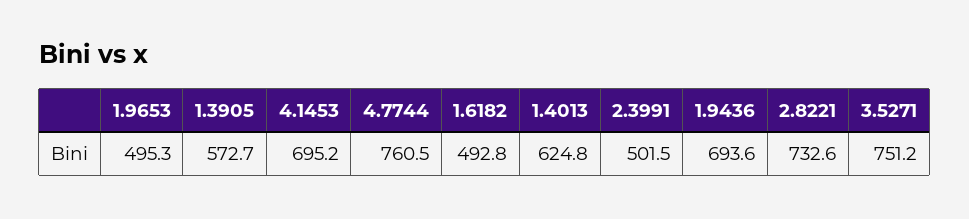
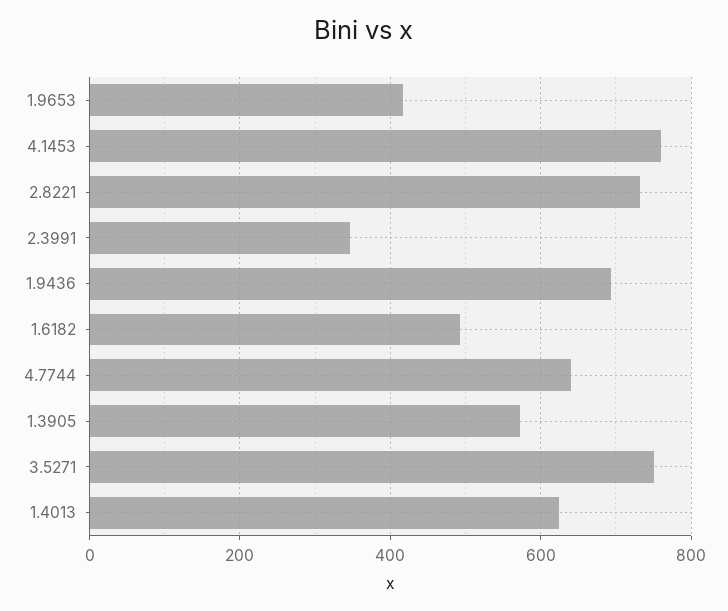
  {
-   "1.9653": 495.3,
+   "1.9653": 420,
    "1.3905": 572.7,
-   "4.1453": 695.2,
+   "4.1453": 760,
-   "4.7744": 760.5,
+   "4.7744": 640,
    "1.6182": 492.8,
    "1.4013": 624.8,
-   "2.3991": 501.5,
+   "2.3991": 340,
    "1.9436": 693.6,
    "2.8221": 732.6,
    "3.5271": 751.2
  }

